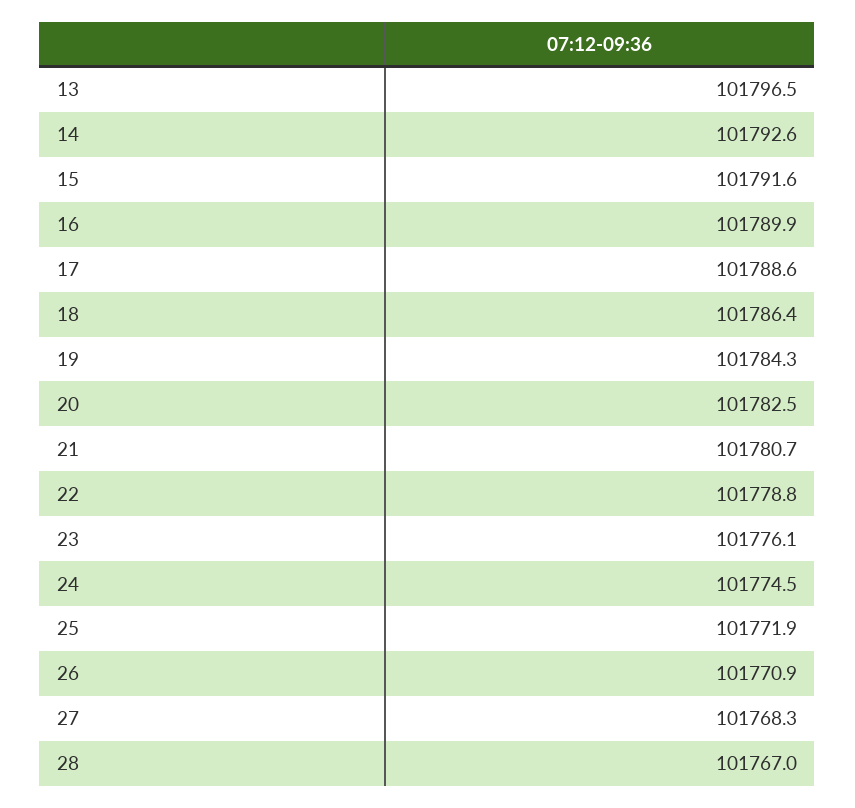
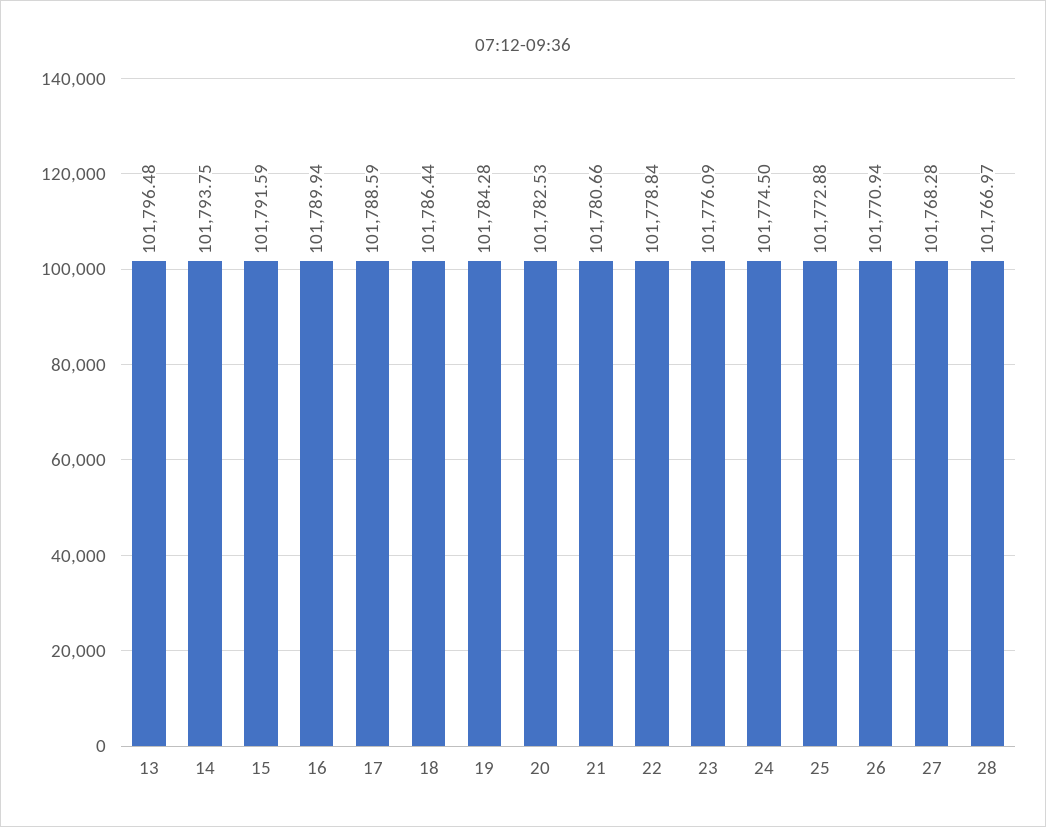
  {
    "13": 101796.48,
-   "14": 101792.6,
+   "14": 101793.75,
    "15": 101791.59,
    "16": 101789.94,
    "17": 101788.59,
    "18": 101786.44,
    "19": 101784.28,
    "20": 101782.53,
    "21": 101780.66,
    "22": 101778.84,
    "23": 101776.09,
    "24": 101774.5,
-   "25": 101771.9,
+   "25": 101772.88,
    "26": 101770.94,
    "27": 101768.28,
    "28": 101766.97
  }

